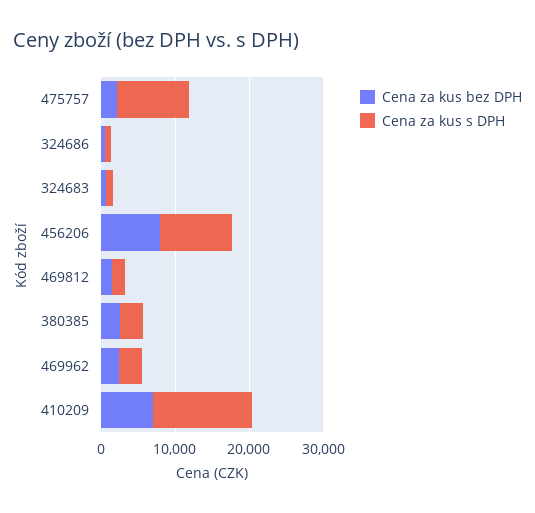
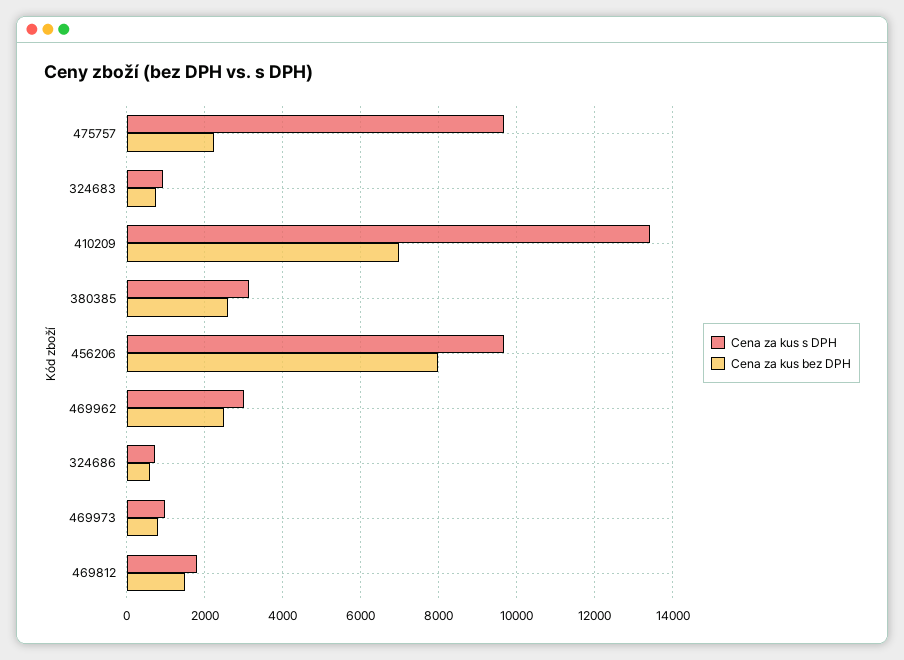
  {
    "Cena za kus bez DPH": {
      "475757": 2200,
      "324686": 600,
      "324683": 800,
      "456206": 8000,
      "469812": 1400,
      "380385": 2600,
      "469962": 2400,
-     "410209": 7000
+     "410209": 7000,
+     "469973": 800
    },
    "Cena za kus s DPH": {
      "475757": 9600,
      "324686": 800,
      "324683": 1000,
      "456206": 9600,
      "469812": 1800,
      "380385": 3200,
      "469962": 3000,
-     "410209": 13400
+     "410209": 13400,
+     "469973": 1000
    }
  }

